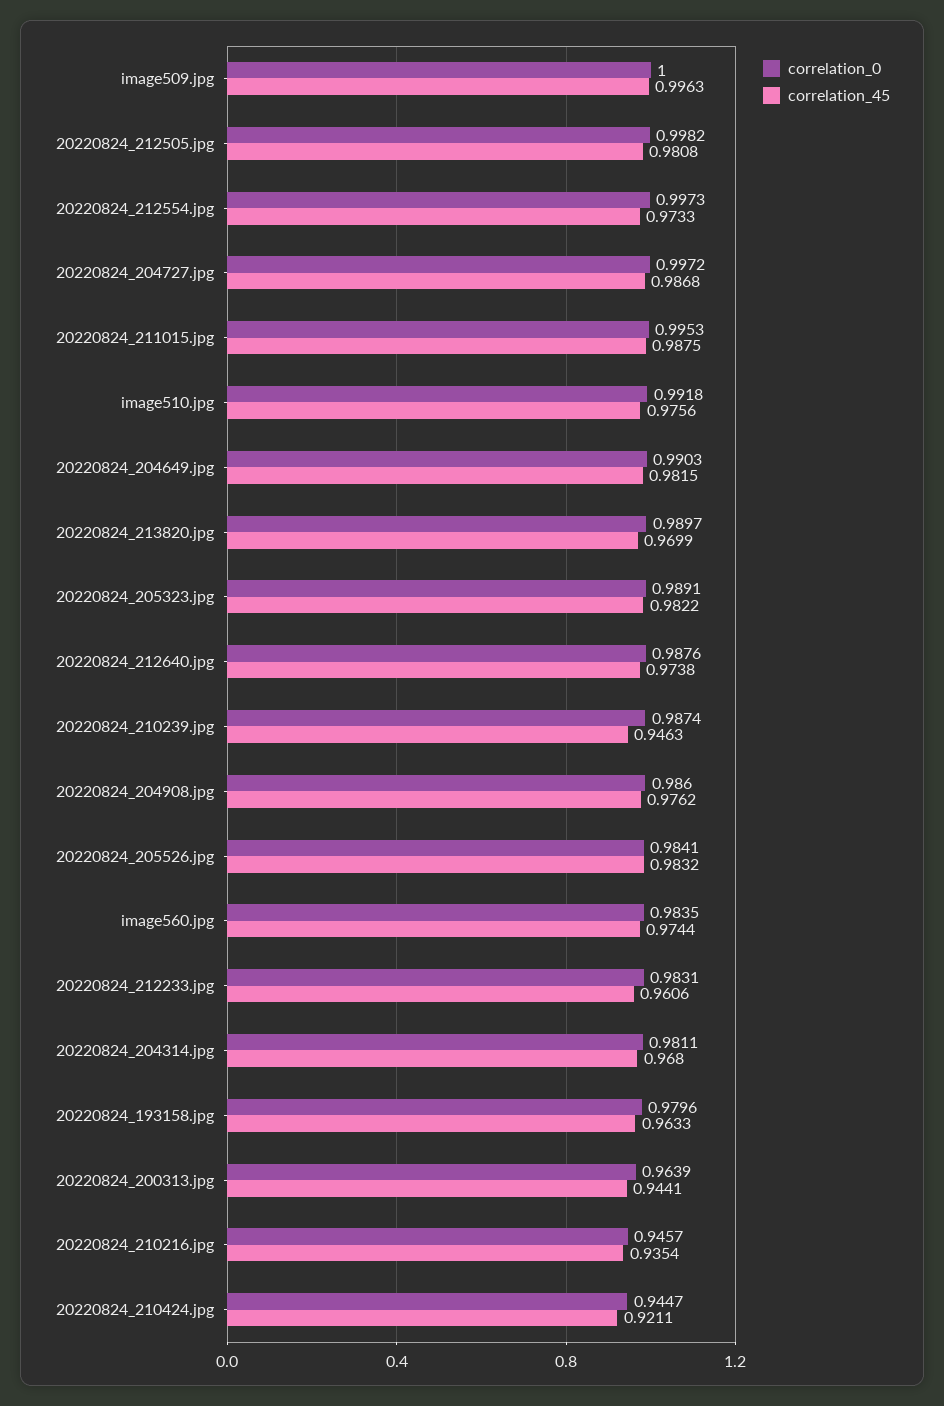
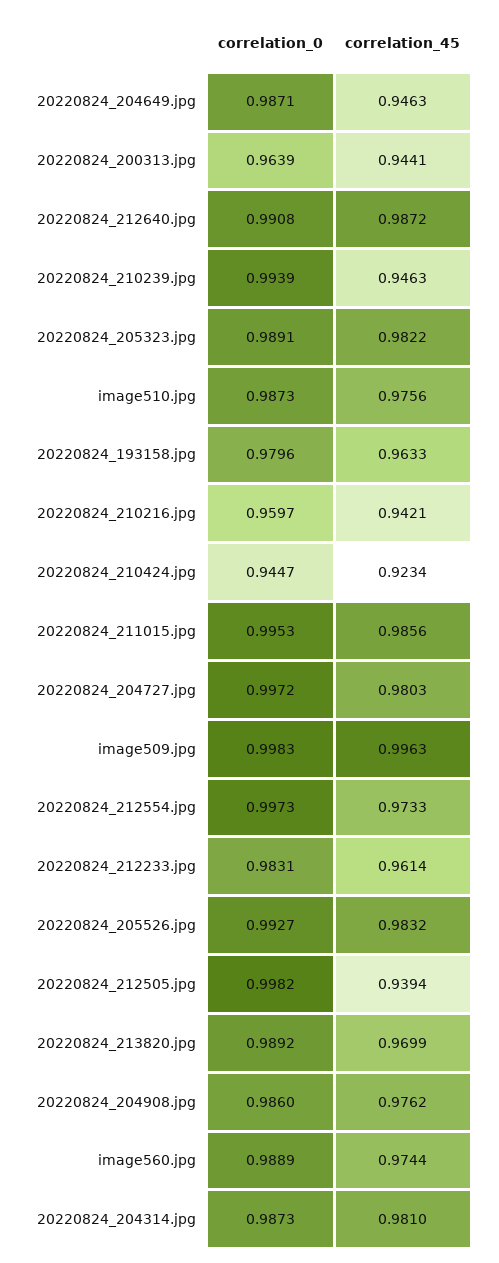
  {
    "correlation_0": {
-     "image509.jpg": 1,
+     "image509.jpg": 0.9983,
      "20220824_212505.jpg": 0.9982,
      "20220824_212554.jpg": 0.9973,
      "20220824_204727.jpg": 0.9972,
      "20220824_211015.jpg": 0.9953,
-     "image510.jpg": 0.9918,
+     "image510.jpg": 0.9873,
-     "20220824_204649.jpg": 0.9903,
+     "20220824_204649.jpg": 0.9871,
-     "20220824_213820.jpg": 0.9897,
+     "20220824_213820.jpg": 0.9892,
      "20220824_205323.jpg": 0.9891,
-     "20220824_212640.jpg": 0.9876,
+     "20220824_212640.jpg": 0.9908,
-     "20220824_210239.jpg": 0.9874,
+     "20220824_210239.jpg": 0.9939,
      "20220824_204908.jpg": 0.986,
-     "20220824_205526.jpg": 0.9841,
+     "20220824_205526.jpg": 0.9927,
-     "image560.jpg": 0.9835,
+     "image560.jpg": 0.9889,
      "20220824_212233.jpg": 0.9831,
-     "20220824_204314.jpg": 0.9811,
+     "20220824_204314.jpg": 0.9873,
      "20220824_193158.jpg": 0.9796,
      "20220824_200313.jpg": 0.9639,
-     "20220824_210216.jpg": 0.9457,
+     "20220824_210216.jpg": 0.9597,
      "20220824_210424.jpg": 0.9447
    },
    "correlation_45": {
      "image509.jpg": 0.9963,
-     "20220824_212505.jpg": 0.9808,
+     "20220824_212505.jpg": 0.9394,
      "20220824_212554.jpg": 0.9733,
-     "20220824_204727.jpg": 0.9868,
+     "20220824_204727.jpg": 0.9803,
-     "20220824_211015.jpg": 0.9875,
+     "20220824_211015.jpg": 0.9856,
      "image510.jpg": 0.9756,
-     "20220824_204649.jpg": 0.9815,
+     "20220824_204649.jpg": 0.9463,
      "20220824_213820.jpg": 0.9699,
      "20220824_205323.jpg": 0.9822,
-     "20220824_212640.jpg": 0.9738,
+     "20220824_212640.jpg": 0.9872,
      "20220824_210239.jpg": 0.9463,
      "20220824_204908.jpg": 0.9762,
      "20220824_205526.jpg": 0.9832,
      "image560.jpg": 0.9744,
-     "20220824_212233.jpg": 0.9606,
+     "20220824_212233.jpg": 0.9614,
-     "20220824_204314.jpg": 0.968,
+     "20220824_204314.jpg": 0.981,
      "20220824_193158.jpg": 0.9633,
      "20220824_200313.jpg": 0.9441,
-     "20220824_210216.jpg": 0.9354,
+     "20220824_210216.jpg": 0.9421,
-     "20220824_210424.jpg": 0.9211
+     "20220824_210424.jpg": 0.9234
    }
  }

